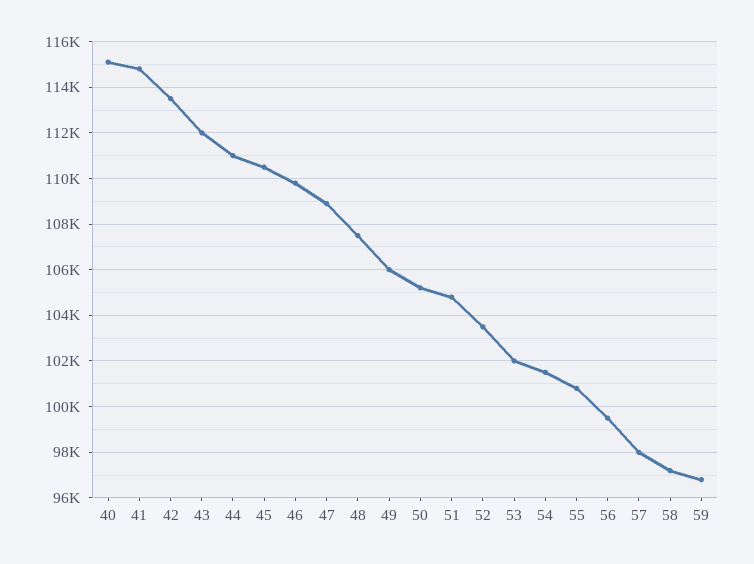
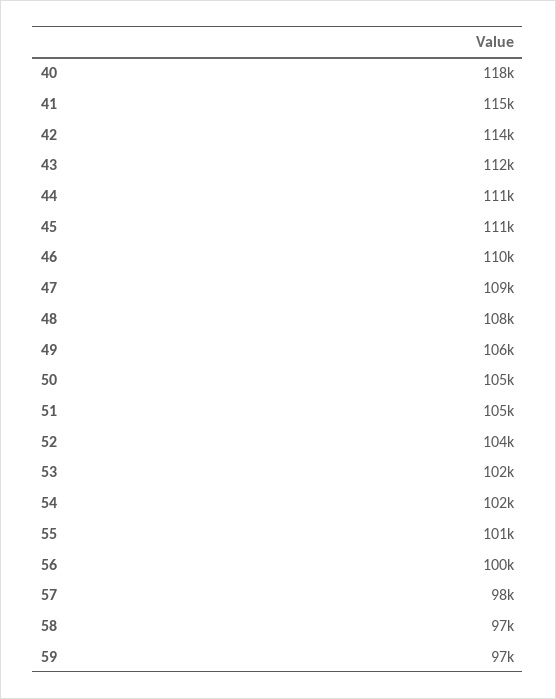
  {
-   "40": 115000,
+   "40": 118000,
    "41": 115000,
    "42": 114000,
    "43": 112000,
    "44": 111000,
    "45": 111000,
    "46": 110000,
    "47": 109000,
    "48": 108000,
    "49": 106000,
    "50": 105000,
    "51": 105000,
    "52": 104000,
    "53": 102000,
    "54": 102000,
    "55": 101000,
    "56": 100000,
    "57": 98000,
    "58": 97000,
    "59": 97000
  }

